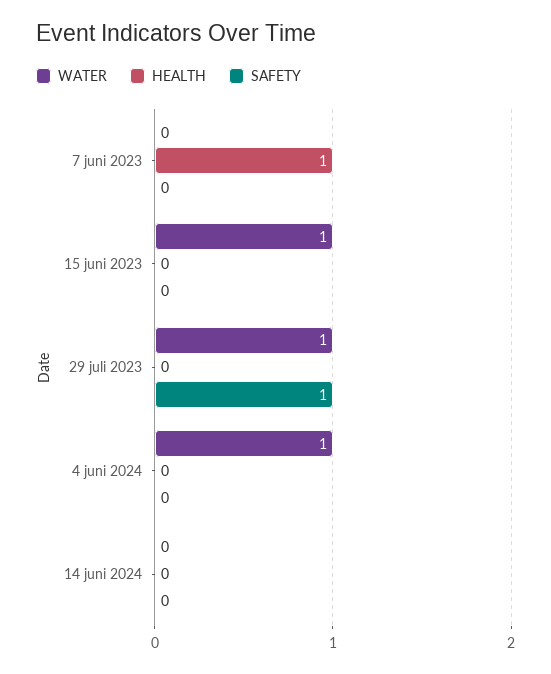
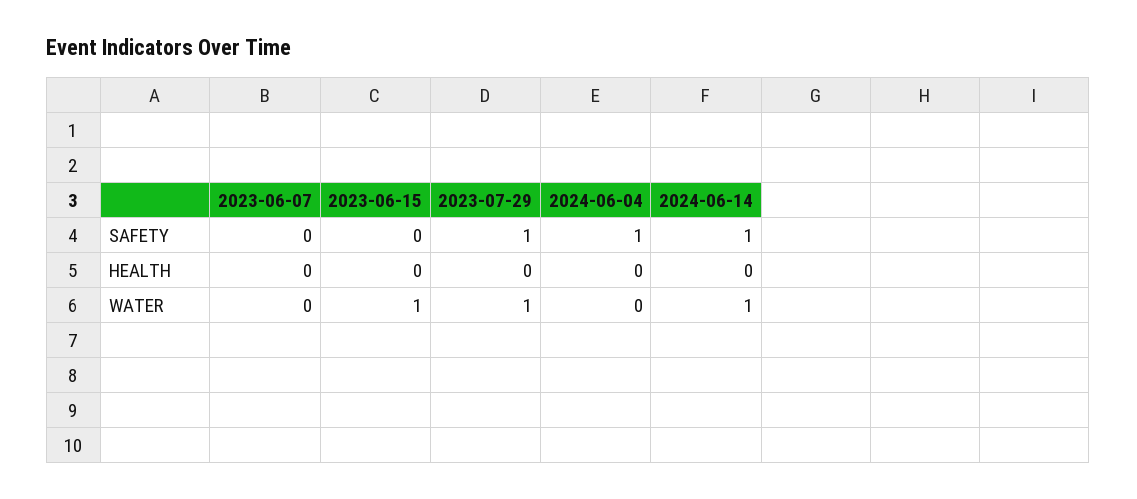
  {
    "WATER": {
      "7 juni 2023": 0,
      "15 juni 2023": 1,
      "29 juli 2023": 1,
-     "4 juni 2024": 1,
+     "4 juni 2024": 0,
-     "14 juni 2024": 0
+     "14 juni 2024": 1
    },
    "HEALTH": {
-     "7 juni 2023": 1,
+     "7 juni 2023": 0,
      "15 juni 2023": 0,
      "29 juli 2023": 0,
      "4 juni 2024": 0,
      "14 juni 2024": 0
    },
    "SAFETY": {
      "7 juni 2023": 0,
      "15 juni 2023": 0,
      "29 juli 2023": 1,
-     "4 juni 2024": 0,
+     "4 juni 2024": 1,
-     "14 juni 2024": 0
+     "14 juni 2024": 1
    }
  }

